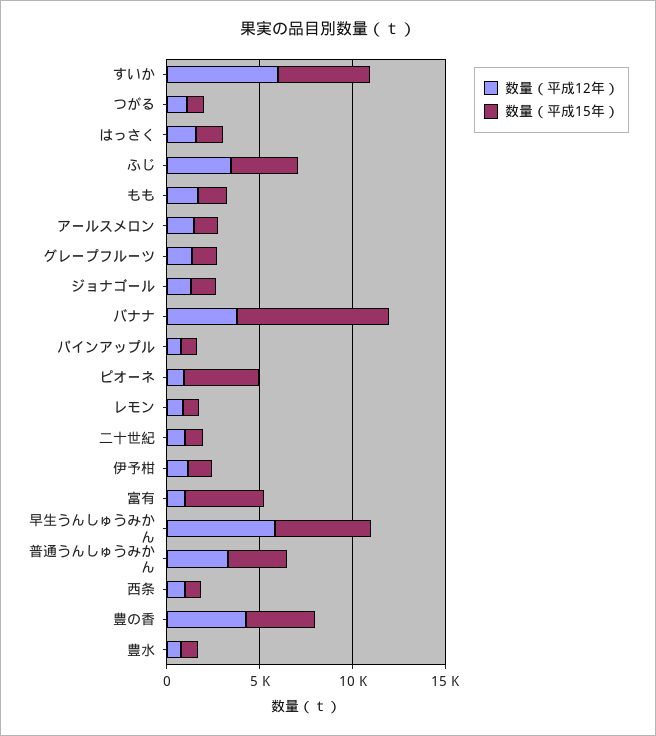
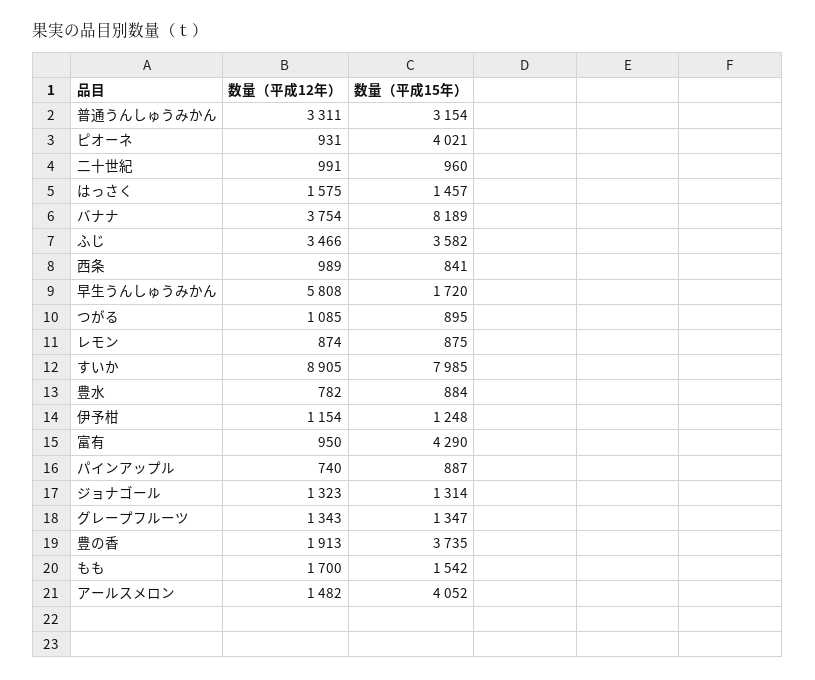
  {
    "数量（平成12年）": {
-     "すいか": 6000,
+     "すいか": 8905,
      "つがる": 1085,
      "はっさく": 1575,
      "ふじ": 3466,
      "もも": 1700,
      "アールスメロン": 1482,
      "グレープフルーツ": 1343,
      "ジョナゴール": 1323,
      "バナナ": 3754,
      "パインアップル": 740,
      "ピオーネ": 931,
      "レモン": 874,
      "二十世紀": 991,
      "伊予柑": 1154,
      "富有": 950,
      "早生うんしゅうみかん": 5808,
      "普通うんしゅうみかん": 3311,
      "西条": 989,
-     "豊の香": 4000,
+     "豊の香": 1913,
      "豊水": 782
    },
    "数量（平成15年）": {
-     "すいか": 5000,
+     "すいか": 7985,
      "つがる": 895,
      "はっさく": 1457,
      "ふじ": 3582,
      "もも": 1542,
-     "アールスメロン": 1000,
+     "アールスメロン": 4052,
      "グレープフルーツ": 1347,
      "ジョナゴール": 1314,
      "バナナ": 8189,
      "パインアップル": 887,
      "ピオーネ": 4021,
      "レモン": 875,
      "二十世紀": 960,
      "伊予柑": 1248,
      "富有": 4290,
-     "早生うんしゅうみかん": 5000,
+     "早生うんしゅうみかん": 1720,
      "普通うんしゅうみかん": 3154,
      "西条": 841,
      "豊の香": 3735,
      "豊水": 884
    }
  }

